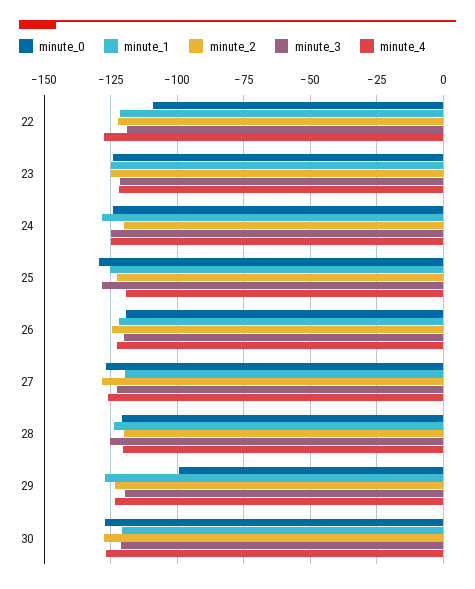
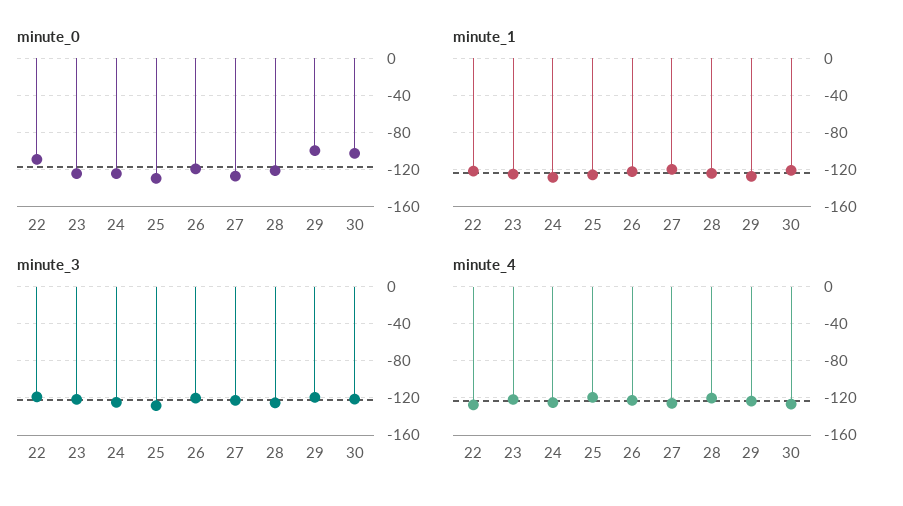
  {
    "minute_0": {
      "22": -110,
      "23": -125,
      "24": -125,
      "25": -130,
      "26": -120,
      "27": -127.5,
      "28": -120,
      "29": -100,
-     "30": -127.5
+     "30": -100
    },
    "minute_1": {
      "22": -122.5,
      "23": -125,
      "24": -127.5,
      "25": -125,
      "26": -122.5,
      "27": -120,
      "28": -125,
      "29": -127.5,
      "30": -120
    },
-   "minute_2": {
-     "22": -122.5,
-     "23": -125,
-     "24": -120,
-     "25": -122.5,
-     "26": -125,
-     "27": -127.5,
-     "28": -120,
-     "29": -122.5,
-     "30": -127.5
-   },
    "minute_3": {
      "22": -120,
      "23": -122.5,
      "24": -125,
      "25": -127.5,
      "26": -120,
      "27": -122.5,
      "28": -125,
      "29": -120,
      "30": -120
    },
    "minute_4": {
      "22": -127.5,
      "23": -122.5,
      "24": -125,
      "25": -120,
      "26": -122.5,
      "27": -125,
      "28": -120,
      "29": -122.5,
      "30": -127.5
    }
  }

